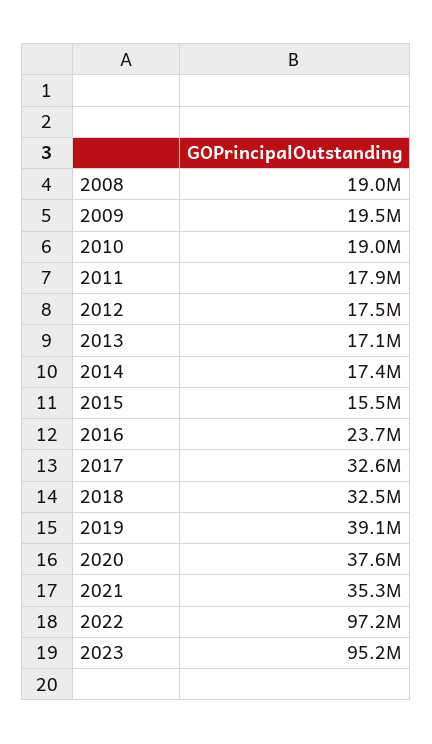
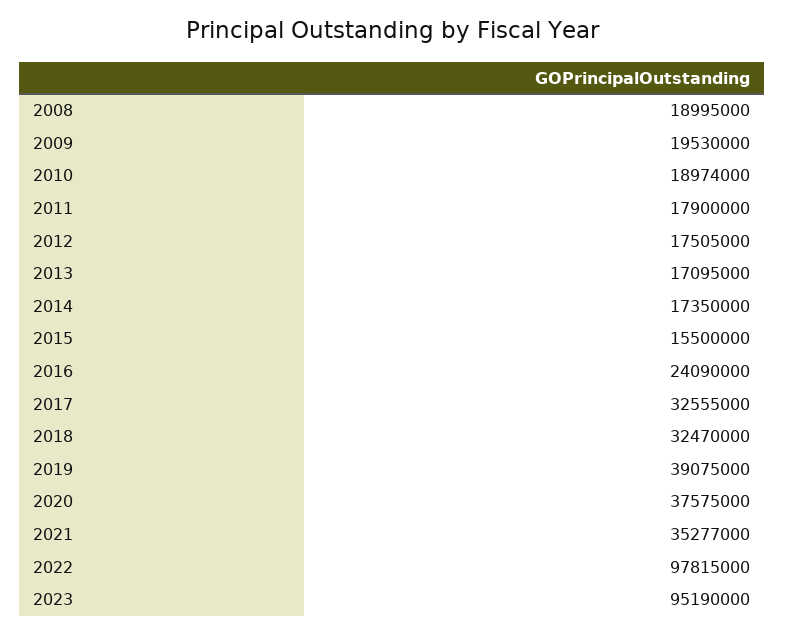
  {
    "2008": 18995000,
    "2009": 19530000,
    "2010": 18974000,
    "2011": 17900000,
    "2012": 17505000,
    "2013": 17095000,
    "2014": 17350000,
    "2015": 15500000,
-   "2016": 23700000,
+   "2016": 24090000,
    "2017": 32555000,
    "2018": 32470000,
    "2019": 39075000,
    "2020": 37575000,
    "2021": 35277000,
-   "2022": 97200000,
+   "2022": 97815000,
    "2023": 95190000
  }

